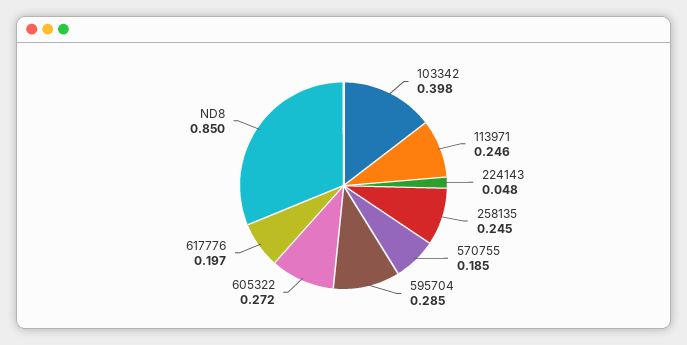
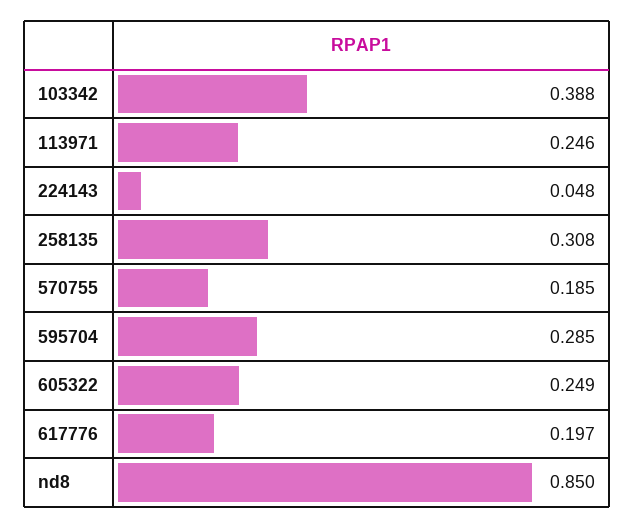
  {
-   "103342": 0.398,
+   "103342": 0.388,
    "113971": 0.246,
    "224143": 0.048,
-   "258135": 0.245,
+   "258135": 0.308,
    "570755": 0.185,
    "595704": 0.285,
-   "605322": 0.272,
+   "605322": 0.249,
    "617776": 0.197,
    "ND8": 0.85
  }

